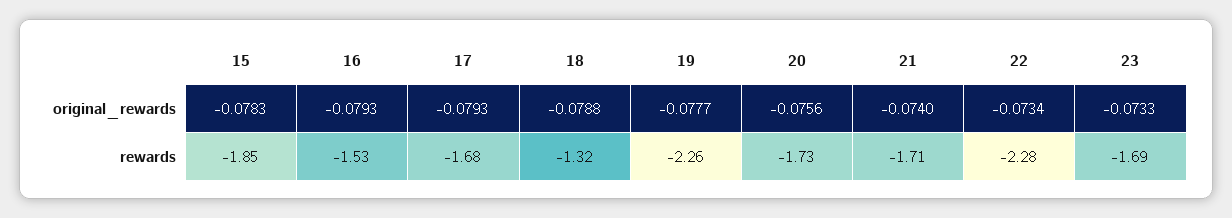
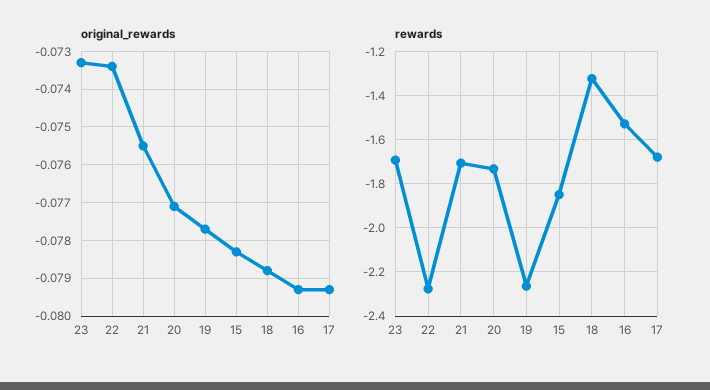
  {
    "original_rewards": {
      "15": -0.0783,
      "16": -0.0793,
      "17": -0.0793,
      "18": -0.0788,
      "19": -0.0777,
-     "20": -0.0756,
+     "20": -0.077,
-     "21": -0.074,
+     "21": -0.0755,
      "22": -0.0734,
      "23": -0.0733
    },
    "rewards": {
      "15": -1.85,
      "16": -1.53,
      "17": -1.68,
      "18": -1.32,
      "19": -2.26,
      "20": -1.73,
      "21": -1.71,
      "22": -2.28,
      "23": -1.69
    }
  }

